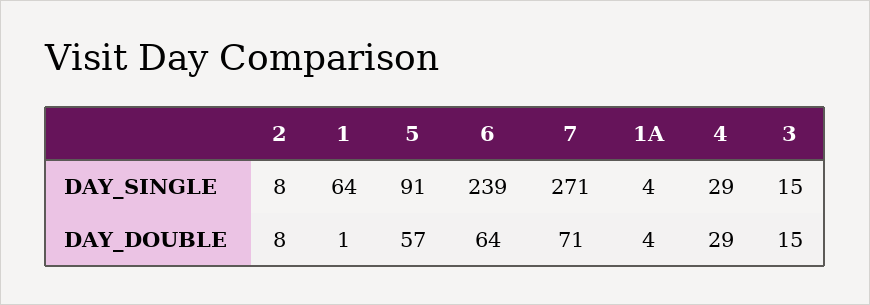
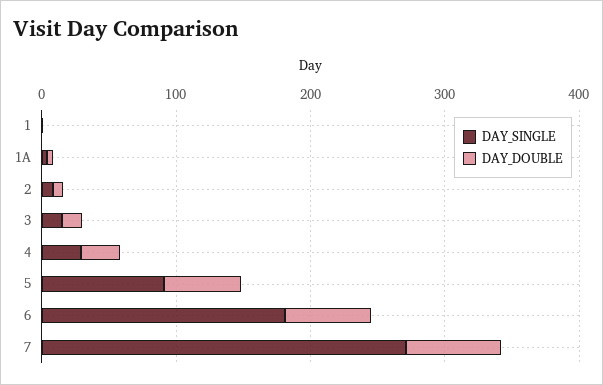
  {
    "DAY_SINGLE": {
      "2": 8,
-     "1": 64,
+     "1": 0,
      "5": 91,
-     "6": 239,
+     "6": 180,
      "7": 271,
      "1A": 4,
      "4": 29,
      "3": 15
    },
    "DAY_DOUBLE": {
      "2": 8,
      "1": 1,
      "5": 57,
      "6": 64,
      "7": 71,
      "1A": 4,
      "4": 29,
      "3": 15
    }
  }

